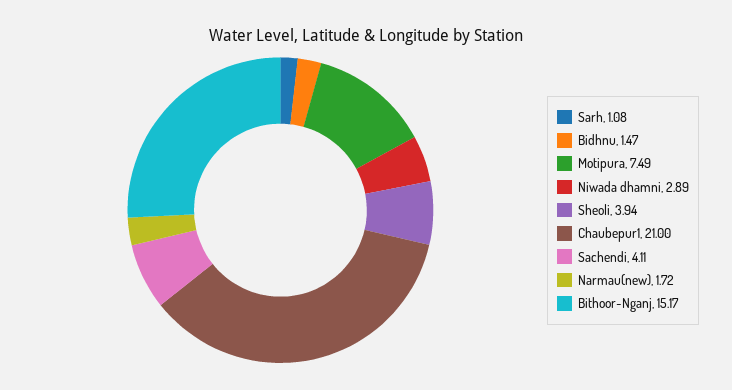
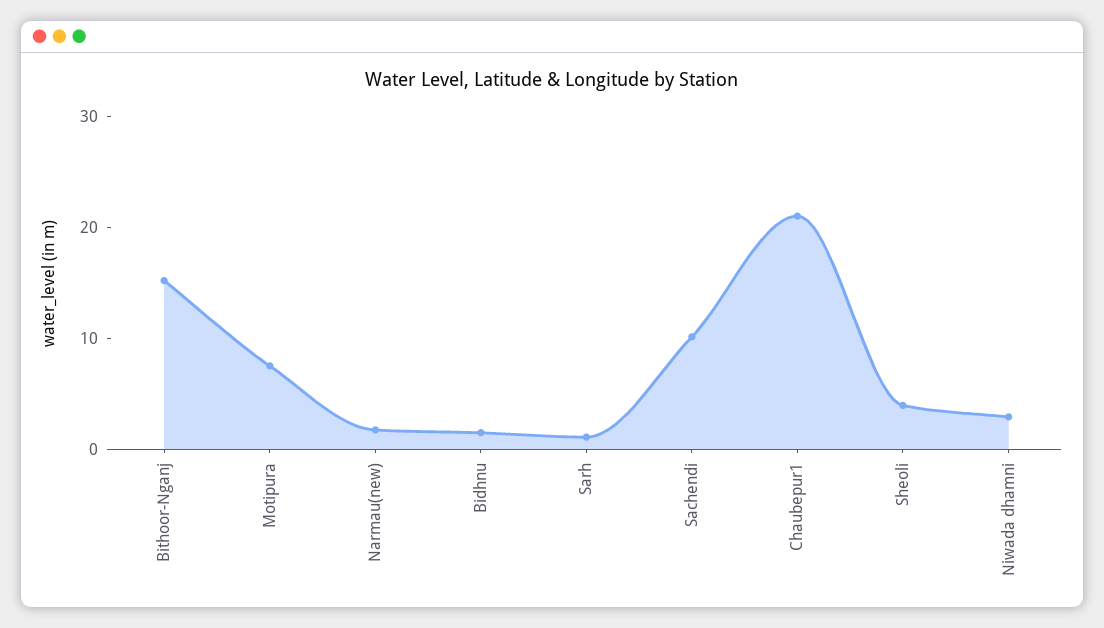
  {
    "Sarh": 1.08,
    "Bidhnu": 1.47,
    "Motipura": 7.49,
    "Niwada dhamni": 2.89,
    "Sheoli": 3.94,
    "Chaubepur1": 21,
-   "Sachendi": 4.11,
+   "Sachendi": 10,
    "Narmau(new)": 1.72,
    "Bithoor-Nganj": 15.17
  }

